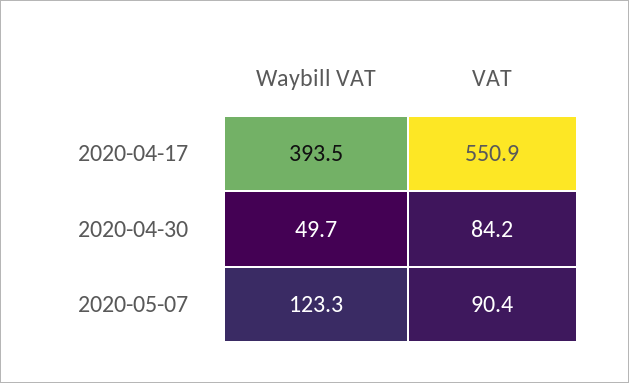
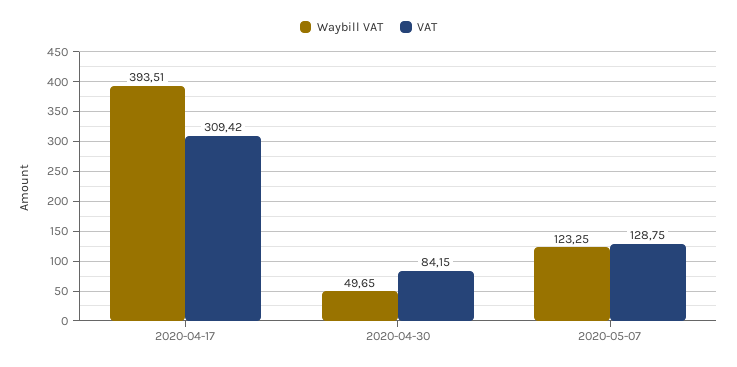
  {
    "Waybill VAT": {
      "2020-04-17": 393.51,
      "2020-04-30": 49.65,
      "2020-05-07": 123.25
    },
    "VAT": {
-     "2020-04-17": 550.9,
+     "2020-04-17": 309.42,
      "2020-04-30": 84.15,
-     "2020-05-07": 90.4
+     "2020-05-07": 128.75
    }
  }

